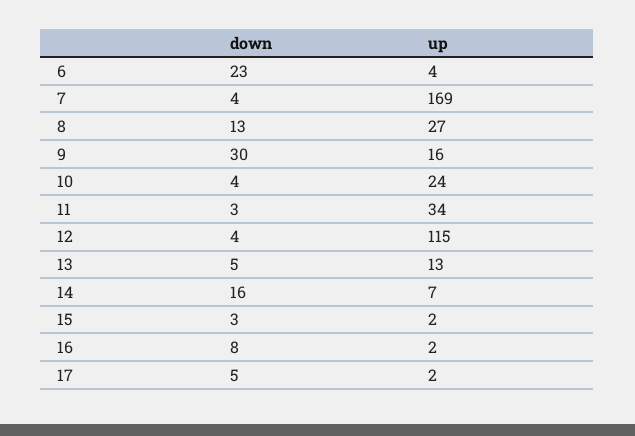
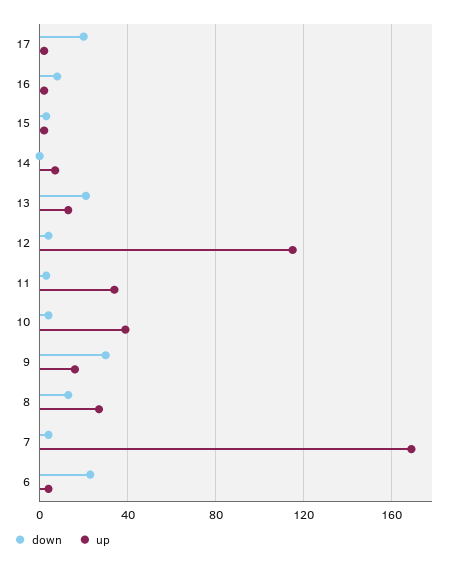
  {
    "down": {
      "6": 23,
      "7": 4,
      "8": 13,
      "9": 30,
      "10": 4,
      "11": 3,
      "12": 4,
-     "13": 5,
+     "13": 20,
-     "14": 16,
+     "14": 0,
      "15": 3,
      "16": 8,
-     "17": 5
+     "17": 20
    },
    "up": {
      "6": 4,
      "7": 169,
      "8": 27,
      "9": 16,
-     "10": 24,
+     "10": 40,
      "11": 34,
      "12": 115,
      "13": 13,
      "14": 7,
      "15": 2,
      "16": 2,
      "17": 2
    }
  }

